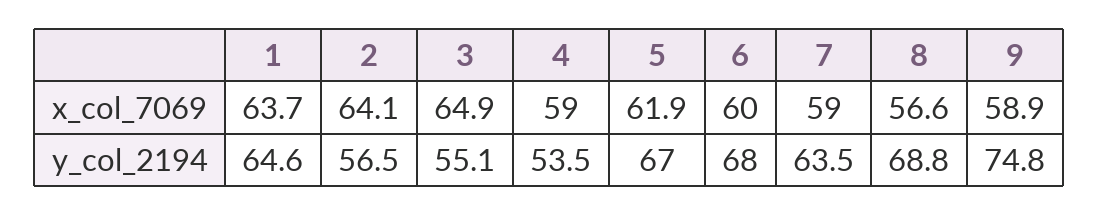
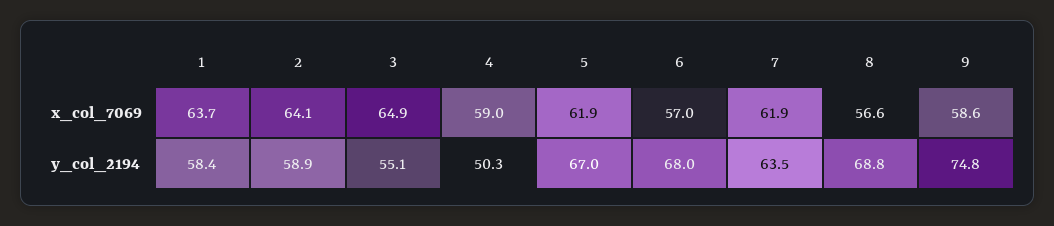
  {
    "1": {
      "x_col_7069": 63.7,
-     "y_col_2194": 64.6
+     "y_col_2194": 58.4
    },
    "2": {
      "x_col_7069": 64.1,
-     "y_col_2194": 56.5
+     "y_col_2194": 58.9
    },
    "3": {
      "x_col_7069": 64.9,
      "y_col_2194": 55.1
    },
    "4": {
      "x_col_7069": 59,
-     "y_col_2194": 53.5
+     "y_col_2194": 50.3
    },
    "5": {
      "x_col_7069": 61.9,
      "y_col_2194": 67
    },
    "6": {
-     "x_col_7069": 60,
+     "x_col_7069": 57,
      "y_col_2194": 68
    },
    "7": {
-     "x_col_7069": 59,
+     "x_col_7069": 61.9,
      "y_col_2194": 63.5
    },
    "8": {
      "x_col_7069": 56.6,
      "y_col_2194": 68.8
    },
    "9": {
-     "x_col_7069": 58.9,
+     "x_col_7069": 58.6,
      "y_col_2194": 74.8
    }
  }

